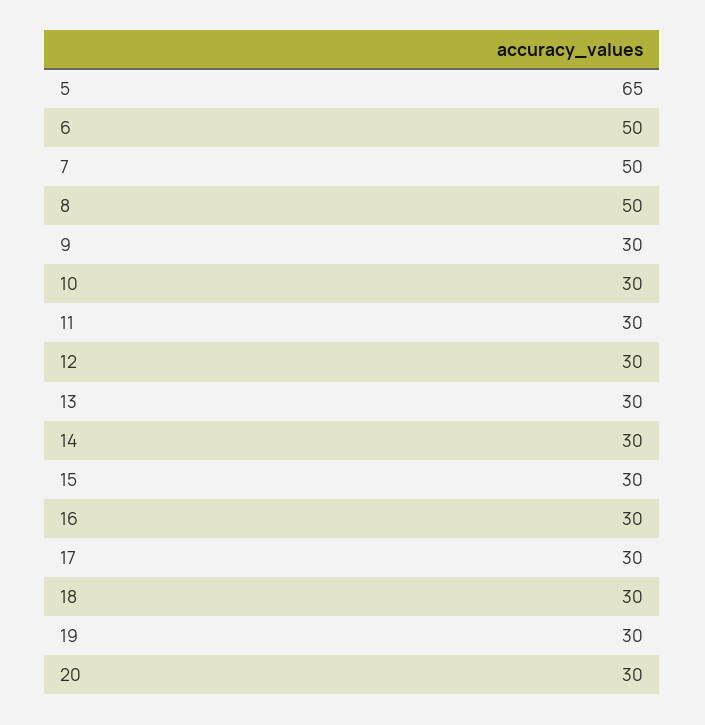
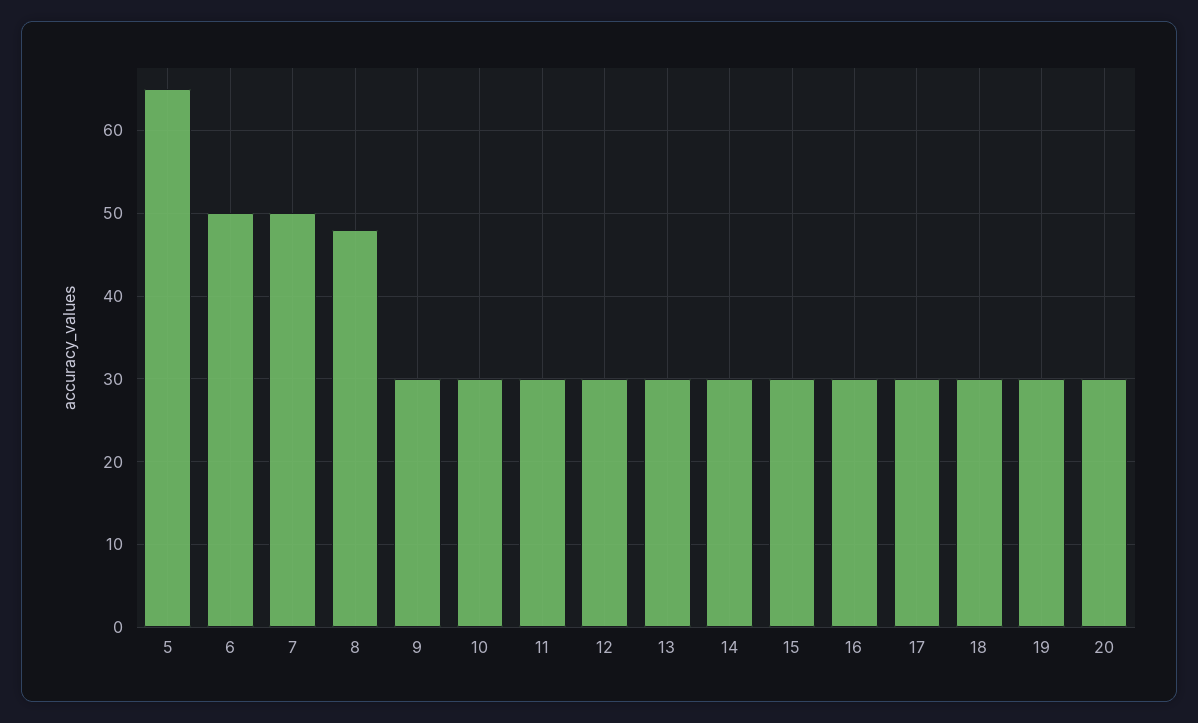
  {
    "5": 65,
    "6": 50,
    "7": 50,
-   "8": 50,
+   "8": 48,
    "9": 30,
    "10": 30,
    "11": 30,
    "12": 30,
    "13": 30,
    "14": 30,
    "15": 30,
    "16": 30,
    "17": 30,
    "18": 30,
    "19": 30,
    "20": 30
  }

